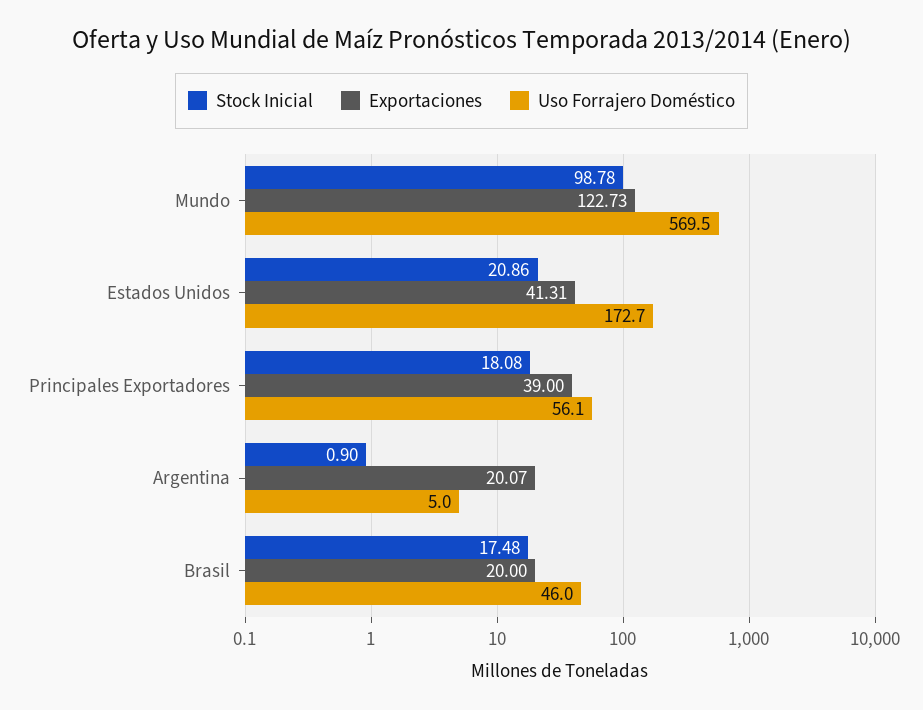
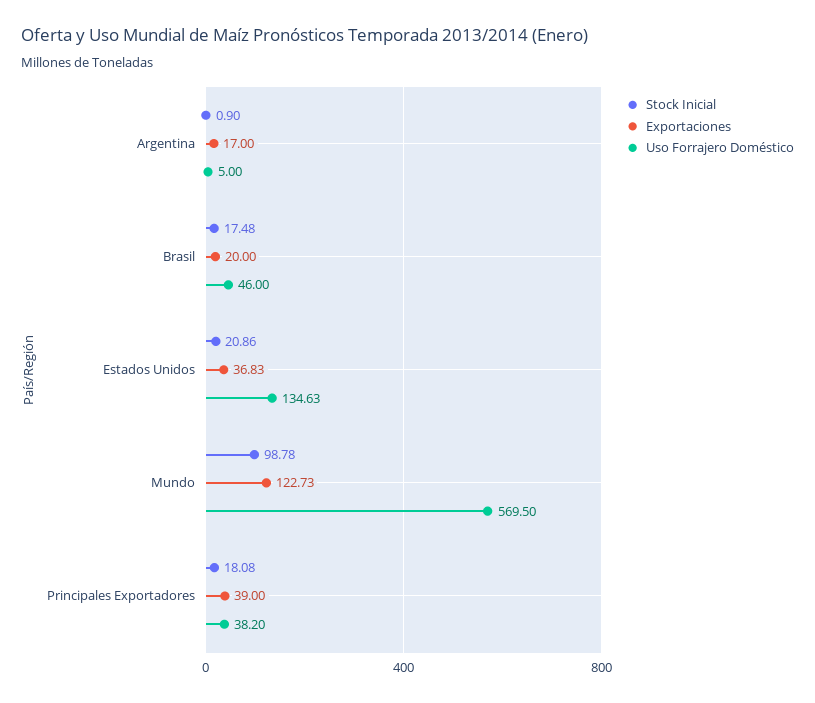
  {
    "Stock Inicial": {
      "Mundo": 98.78,
      "Estados Unidos": 20.86,
      "Principales Exportadores": 18.08,
      "Argentina": 0.9,
      "Brasil": 17.48
    },
    "Exportaciones": {
      "Mundo": 122.73,
-     "Estados Unidos": 41.31,
+     "Estados Unidos": 36.83,
      "Principales Exportadores": 39,
-     "Argentina": 20.07,
+     "Argentina": 17,
      "Brasil": 20
    },
    "Uso Forrajero Doméstico": {
      "Mundo": 569.5,
-     "Estados Unidos": 172.7,
+     "Estados Unidos": 134.63,
-     "Principales Exportadores": 56.1,
+     "Principales Exportadores": 38.2,
      "Argentina": 5,
      "Brasil": 46
    }
  }

